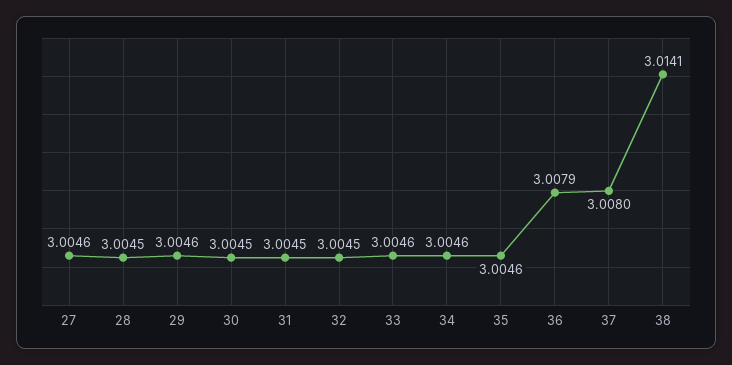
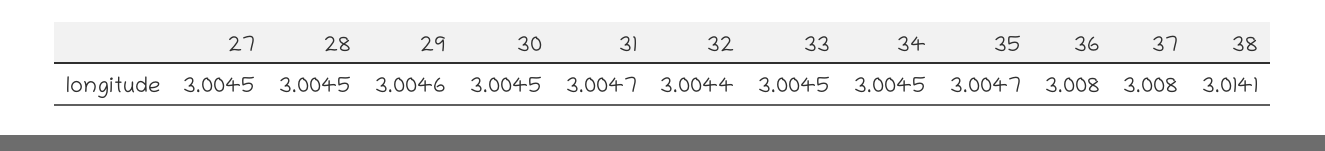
  {
-   "27": 3.0046,
+   "27": 3.0045,
    "28": 3.0045,
    "29": 3.0046,
    "30": 3.0045,
-   "31": 3.0045,
+   "31": 3.0047,
-   "32": 3.0045,
+   "32": 3.0044,
-   "33": 3.0046,
+   "33": 3.0045,
-   "34": 3.0046,
+   "34": 3.0045,
-   "35": 3.0046,
+   "35": 3.0047,
-   "36": 3.0079,
+   "36": 3.008,
    "37": 3.008,
    "38": 3.0141
  }

